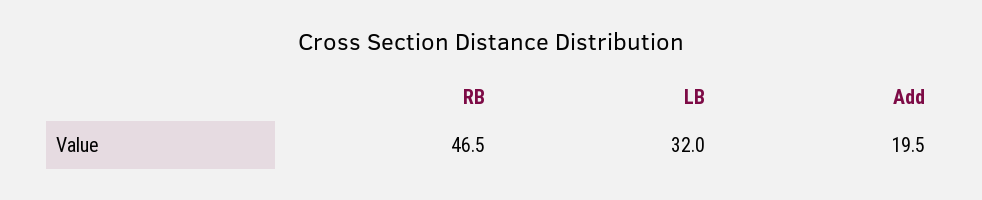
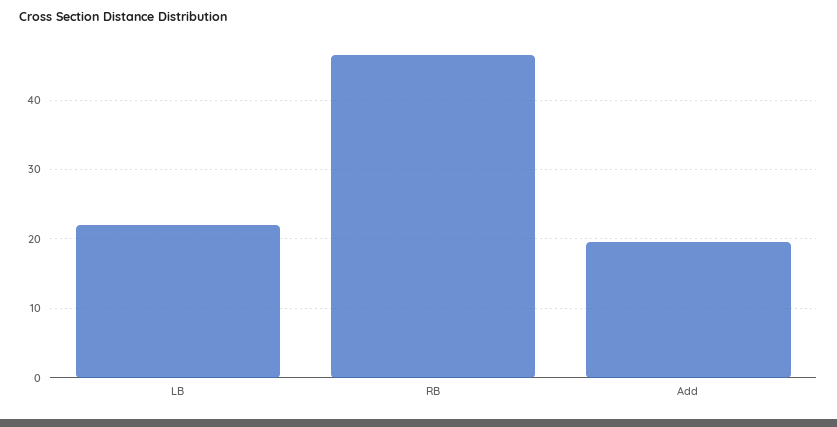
  {
    "RB": 46.5,
-   "LB": 32,
+   "LB": 22,
    "Add": 19.5
  }

